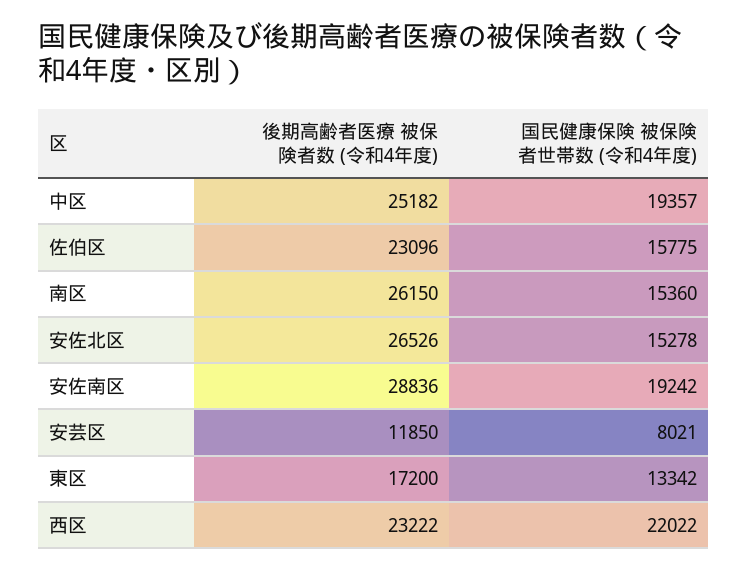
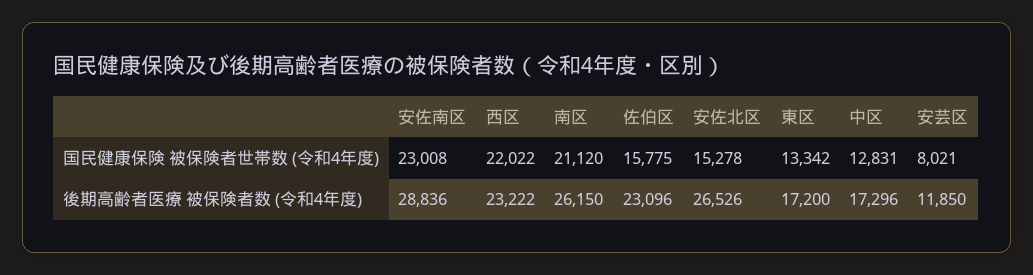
  {
    "後期高齢者医療 被保険者数 (令和4年度)": {
-     "中区": 25182,
+     "中区": 17296,
      "佐伯区": 23096,
      "南区": 26150,
      "安佐北区": 26526,
      "安佐南区": 28836,
      "安芸区": 11850,
      "東区": 17200,
      "西区": 23222
    },
    "国民健康保険 被保険者世帯数 (令和4年度)": {
-     "中区": 19357,
+     "中区": 12831,
      "佐伯区": 15775,
-     "南区": 15360,
+     "南区": 21120,
      "安佐北区": 15278,
-     "安佐南区": 19242,
+     "安佐南区": 23008,
      "安芸区": 8021,
      "東区": 13342,
      "西区": 22022
    }
  }

